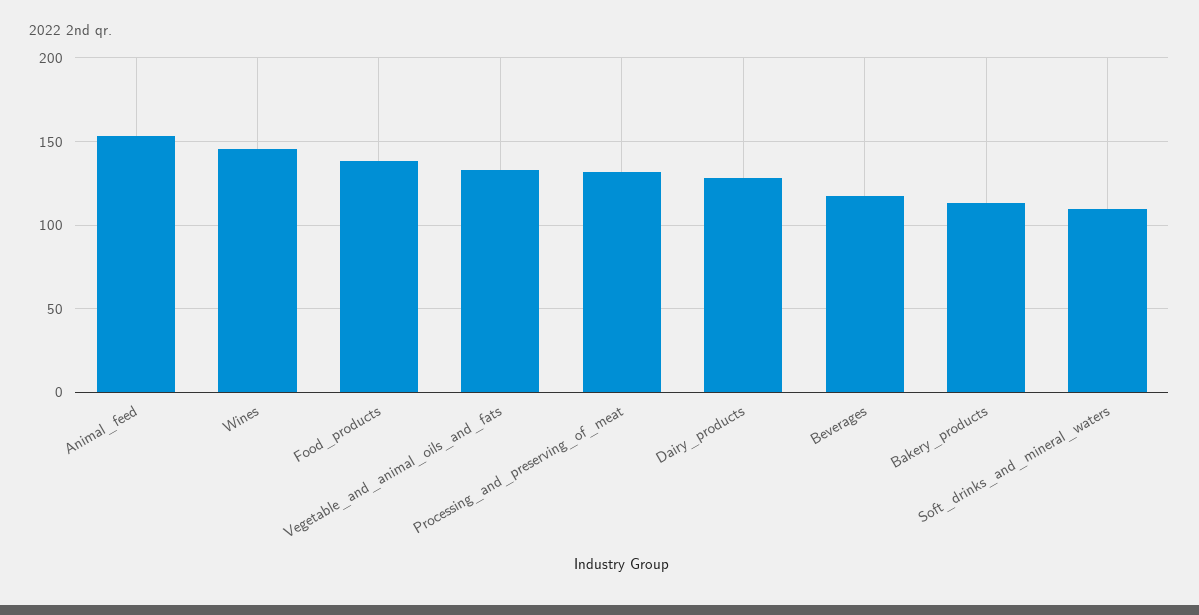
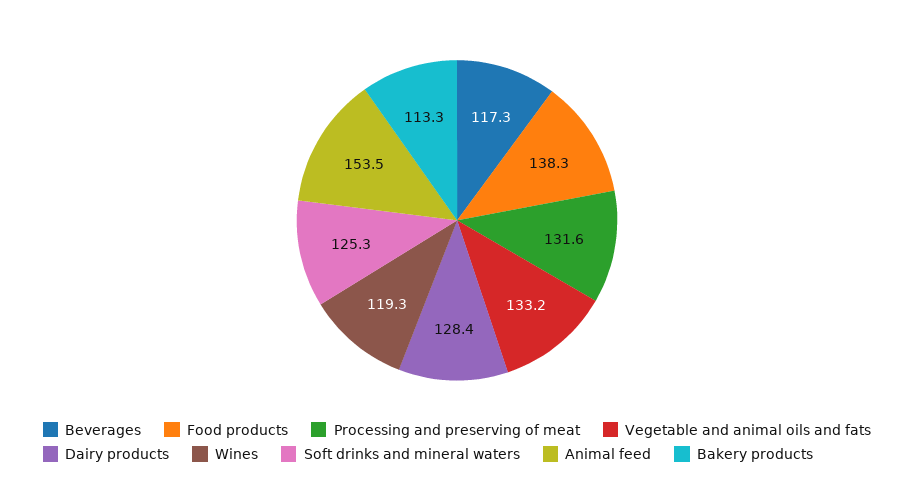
  {
    "Animal_feed": 153.5,
-   "Wines": 145,
+   "Wines": 119.3,
    "Food_products": 138.3,
    "Vegetable_and_animal_oils_and_fats": 133.2,
    "Processing_and_preserving_of_meat": 131.6,
    "Dairy_products": 128.4,
    "Beverages": 117.3,
    "Bakery_products": 113.3,
-   "Soft_drinks_and_mineral_waters": 110
+   "Soft_drinks_and_mineral_waters": 125.3
  }

